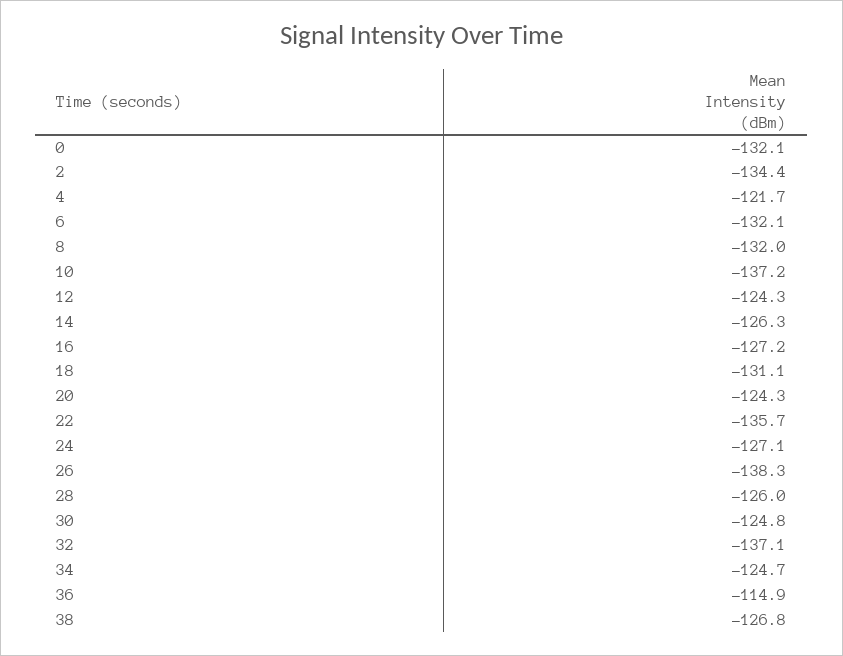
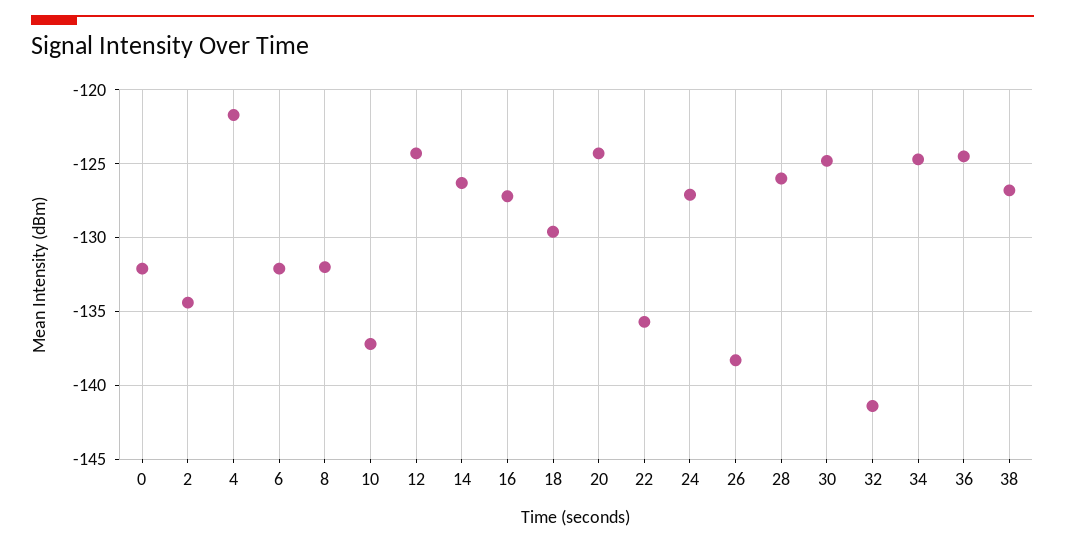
  {
    "0": -132.1,
    "2": -134.4,
    "4": -121.7,
    "6": -132.1,
    "8": -132,
    "10": -137.2,
    "12": -124.3,
    "14": -126.3,
    "16": -127.2,
-   "18": -131.1,
+   "18": -129.5,
    "20": -124.3,
    "22": -135.7,
    "24": -127.1,
    "26": -138.3,
    "28": -126,
    "30": -124.8,
-   "32": -137.1,
+   "32": -141.5,
    "34": -124.7,
-   "36": -114.9,
+   "36": -124.5,
    "38": -126.8
  }

